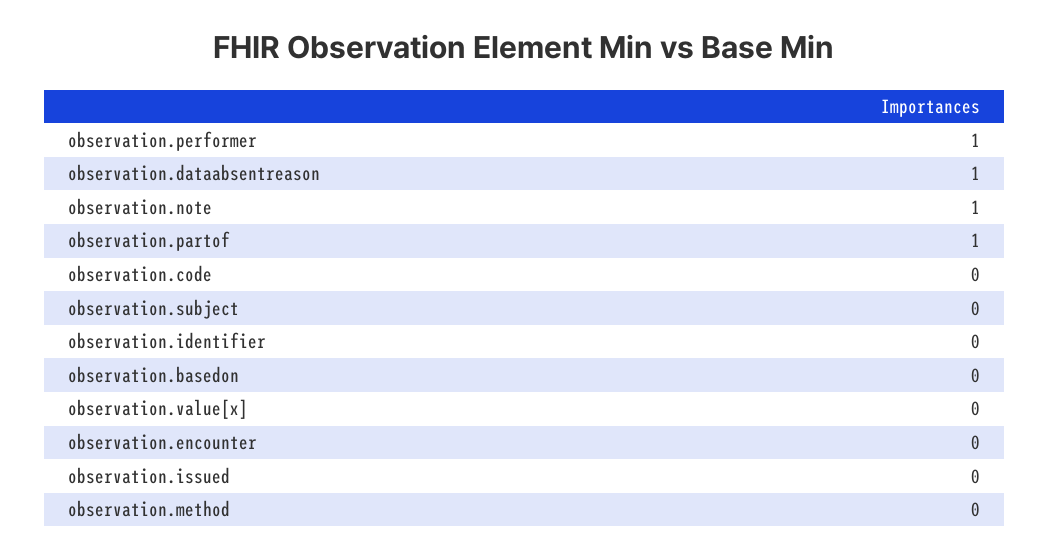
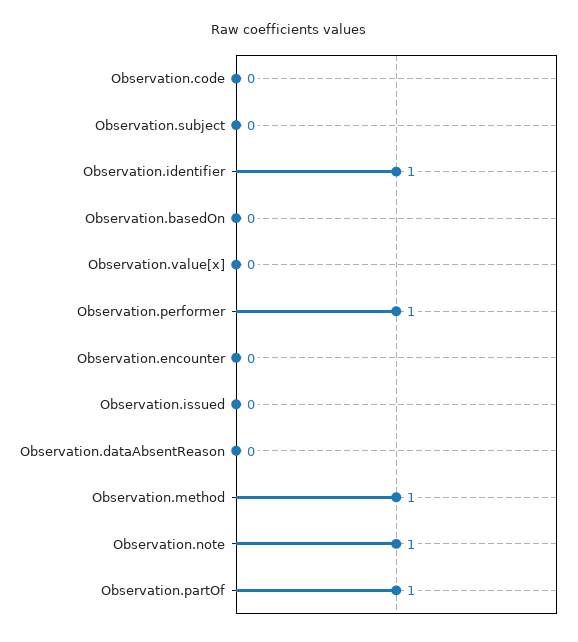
  {
    "observation.performer": 1,
-   "observation.dataabsentreason": 1,
+   "observation.dataabsentreason": 0,
    "observation.note": 1,
    "observation.partof": 1,
    "observation.code": 0,
    "observation.subject": 0,
-   "observation.identifier": 0,
+   "observation.identifier": 1,
    "observation.basedon": 0,
    "observation.value[x]": 0,
    "observation.encounter": 0,
    "observation.issued": 0,
-   "observation.method": 0
+   "observation.method": 1
  }

